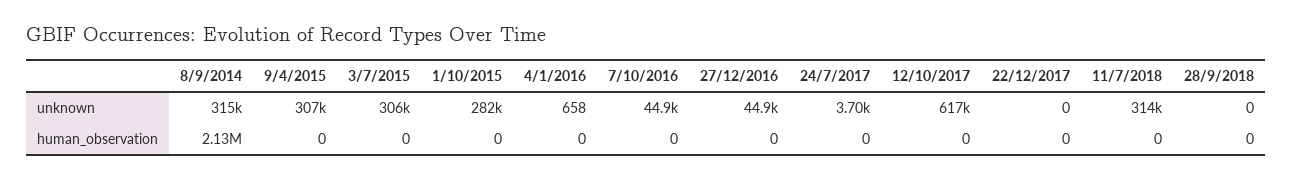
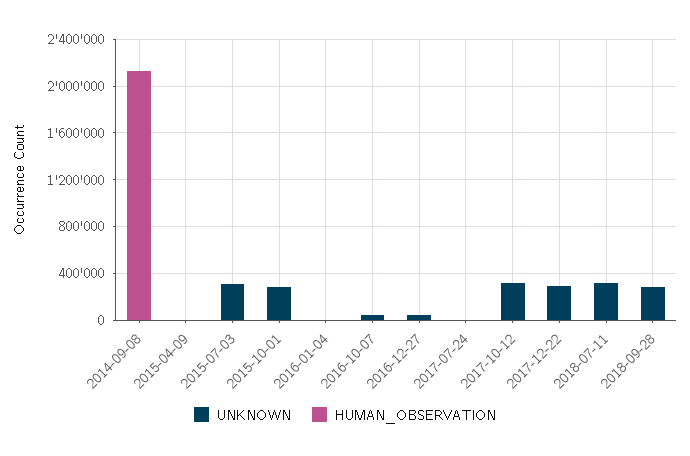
  {
    "unknown": {
-     "8/9/2014": 315000,
+     "8/9/2014": 0,
-     "9/4/2015": 307000,
+     "9/4/2015": 0,
      "3/7/2015": 306000,
      "1/10/2015": 282000,
      "4/1/2016": 658,
      "7/10/2016": 44900,
      "27/12/2016": 44900,
      "24/7/2017": 3700,
-     "12/10/2017": 617000,
+     "12/10/2017": 300000,
-     "22/12/2017": 0,
+     "22/12/2017": 300000,
      "11/7/2018": 314000,
-     "28/9/2018": 0
+     "28/9/2018": 300000
    },
    "human_observation": {
      "8/9/2014": 2130000,
      "9/4/2015": 0,
      "3/7/2015": 0,
      "1/10/2015": 0,
      "4/1/2016": 0,
      "7/10/2016": 0,
      "27/12/2016": 0,
      "24/7/2017": 0,
      "12/10/2017": 0,
      "22/12/2017": 0,
      "11/7/2018": 0,
      "28/9/2018": 0
    }
  }

